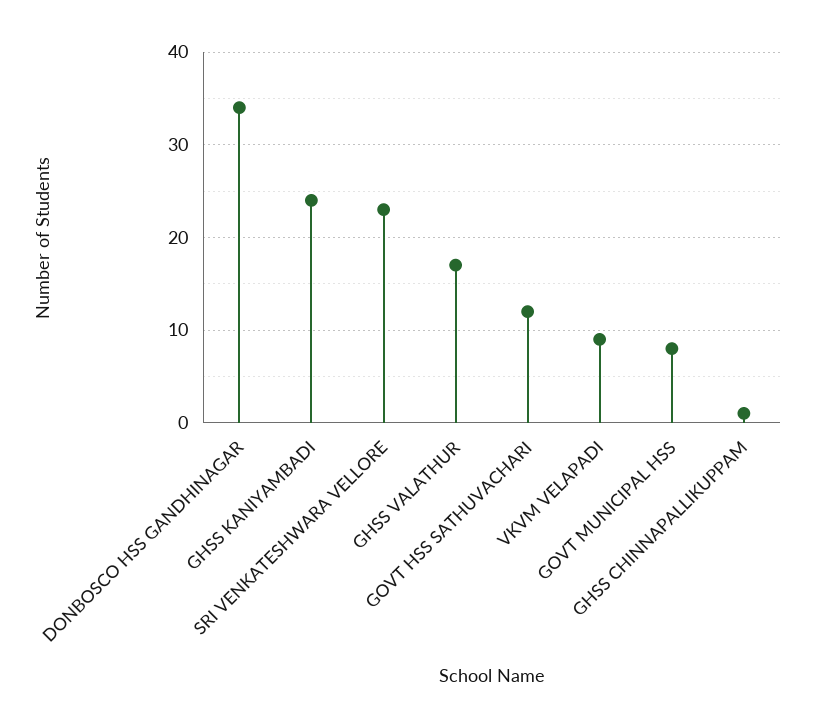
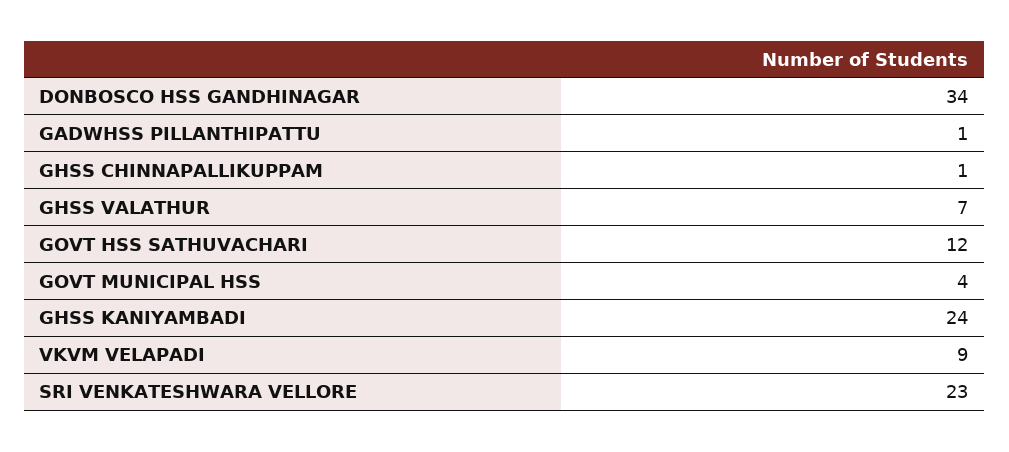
  {
    "DONBOSCO HSS GANDHINAGAR": 34,
    "GHSS KANIYAMBADI": 24,
    "SRI VENKATESHWARA VELLORE": 23,
-   "GHSS VALATHUR": 17,
+   "GHSS VALATHUR": 7,
    "GOVT HSS SATHUVACHARI": 12,
    "VKVM VELAPADI": 9,
-   "GOVT MUNICIPAL HSS": 8,
+   "GOVT MUNICIPAL HSS": 4,
-   "GHSS CHINNAPALLIKUPPAM": 1
+   "GHSS CHINNAPALLIKUPPAM": 1,
+   "GADWHSS PILLANTHIPATTU": 1
  }

